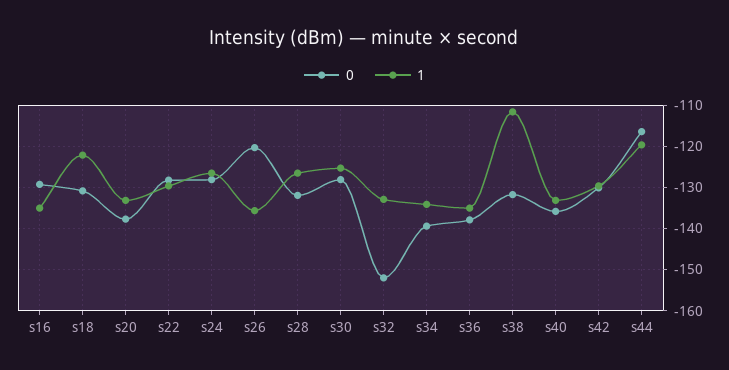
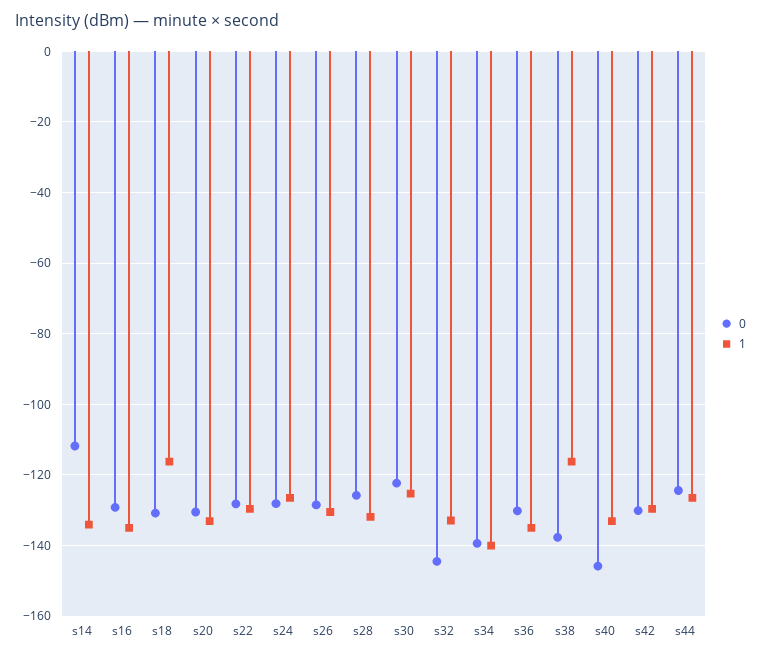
  {
    "0": {
      "s16": -130,
      "s18": -130,
-     "s20": -138,
+     "s20": -130,
      "s22": -128,
      "s24": -128,
-     "s26": -120,
+     "s26": -128,
-     "s28": -132,
+     "s28": -126,
-     "s30": -128,
+     "s30": -122,
-     "s32": -152,
+     "s32": -144,
      "s34": -140,
-     "s36": -138,
+     "s36": -130,
-     "s38": -132,
+     "s38": -138,
-     "s40": -136,
+     "s40": -146,
      "s42": -130,
-     "s44": -116
+     "s44": -124,
+     "s14": -112
    },
    "1": {
      "s16": -136,
-     "s18": -122,
+     "s18": -116,
      "s20": -134,
      "s22": -130,
      "s24": -126,
-     "s26": -136,
+     "s26": -130,
-     "s28": -126,
+     "s28": -132,
      "s30": -126,
      "s32": -132,
-     "s34": -134,
+     "s34": -140,
      "s36": -136,
-     "s38": -112,
+     "s38": -116,
      "s40": -134,
      "s42": -130,
-     "s44": -120
+     "s44": -126,
+     "s14": -134
    }
  }

